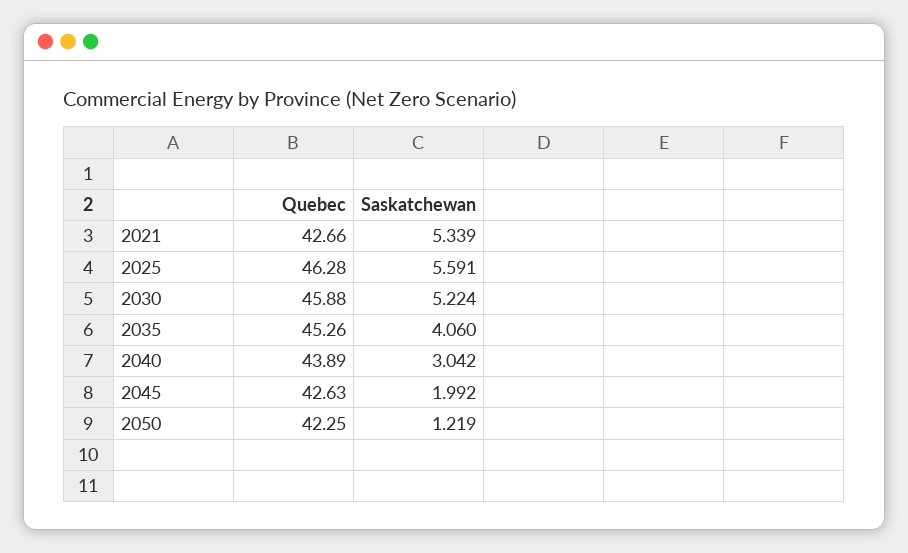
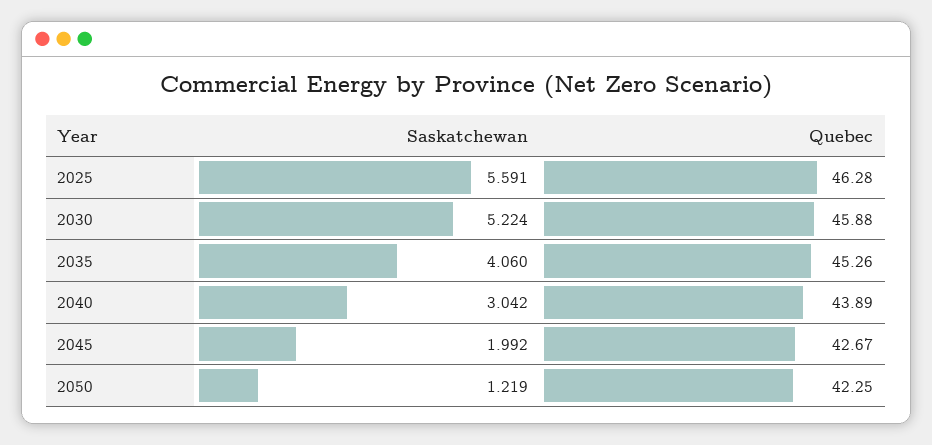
  {
    "Quebec": {
-     "2021": 42.66,
      "2025": 46.28,
      "2030": 45.88,
      "2035": 45.26,
      "2040": 43.89,
-     "2045": 42.63,
+     "2045": 42.67,
      "2050": 42.25
    },
    "Saskatchewan": {
-     "2021": 5.339,
      "2025": 5.591,
      "2030": 5.224,
      "2035": 4.06,
      "2040": 3.042,
      "2045": 1.992,
      "2050": 1.219
    }
  }

